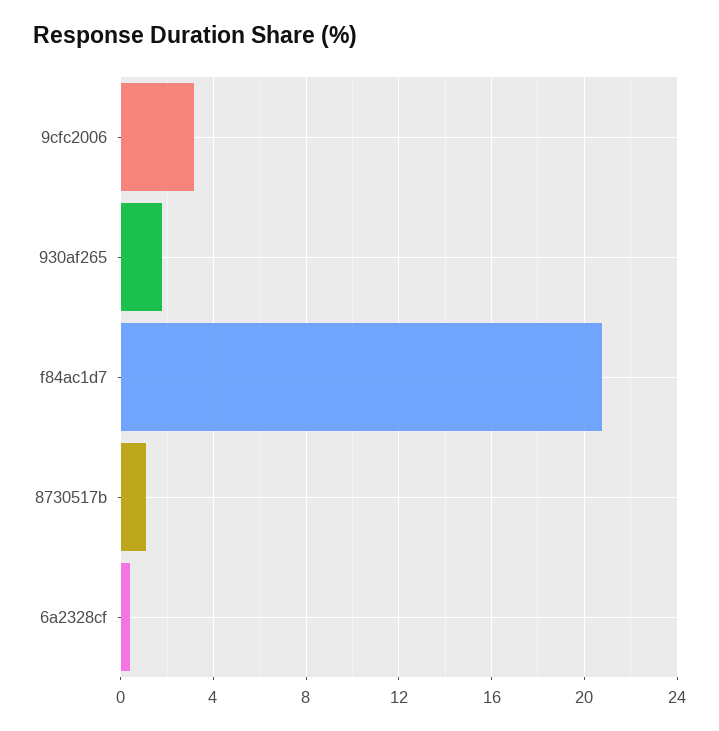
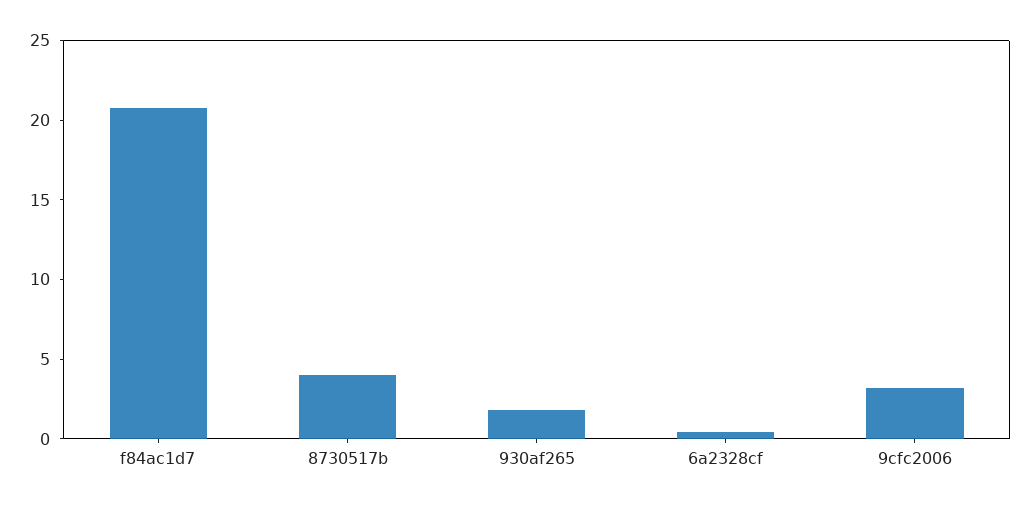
  {
    "9cfc2006": 3,
    "930af265": 2,
    "f84ac1d7": 21,
-   "8730517b": 1,
+   "8730517b": 4,
    "6a2328cf": 0.5
  }

